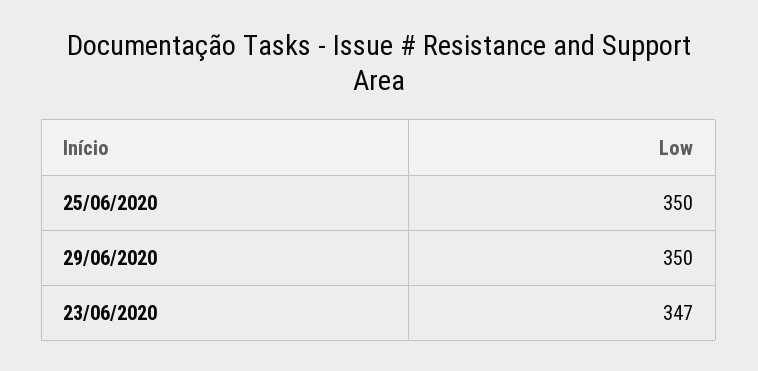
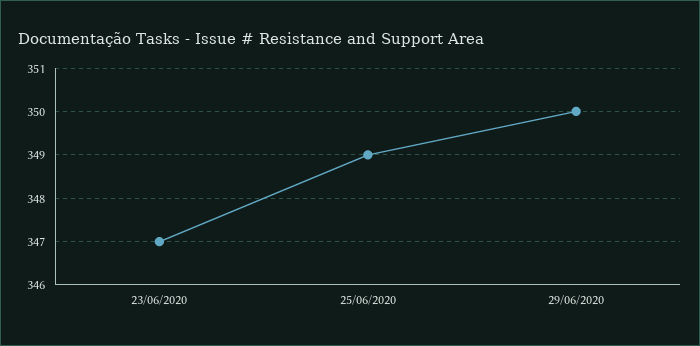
  {
-   "25/06/2020": 350,
+   "25/06/2020": 349,
    "29/06/2020": 350,
    "23/06/2020": 347
  }

